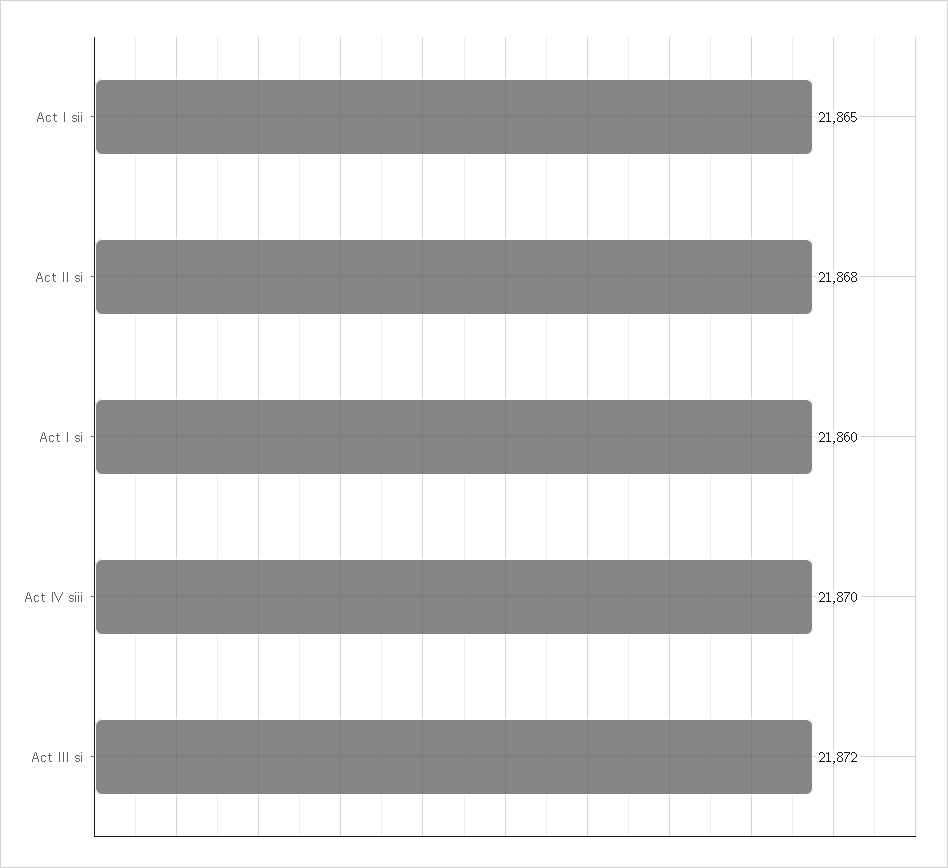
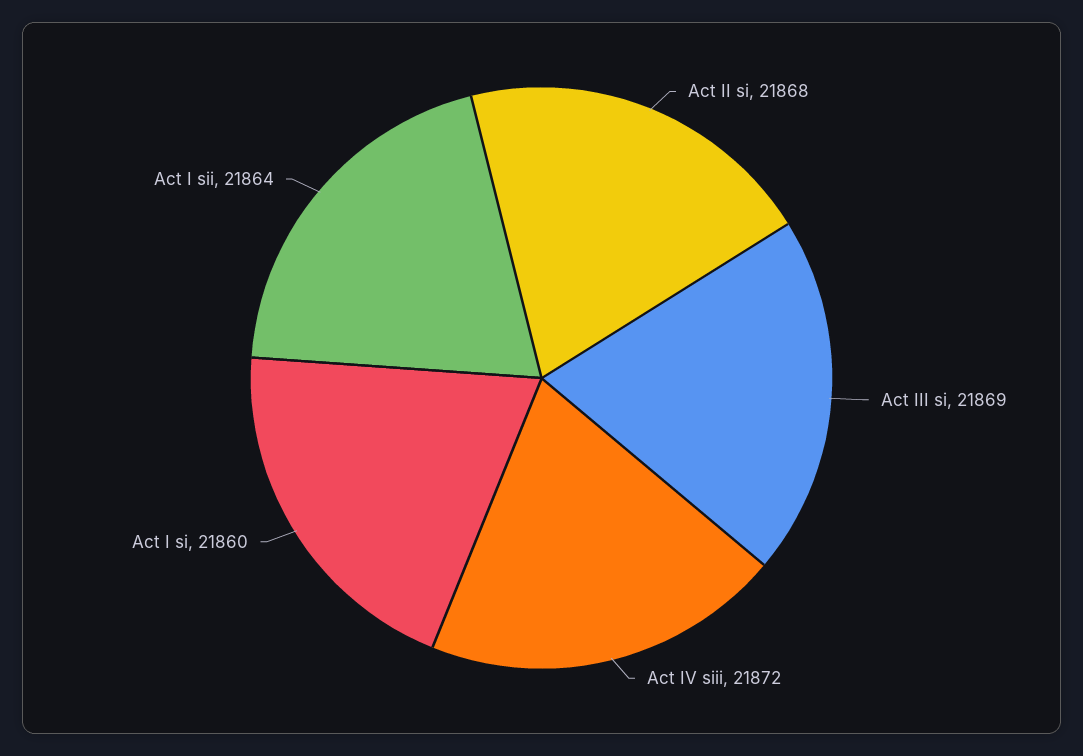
  {
-   "Act I sii": 21865,
+   "Act I sii": 21864,
    "Act II si": 21868,
    "Act I si": 21860,
-   "Act IV siii": 21870,
+   "Act IV siii": 21872,
-   "Act III si": 21872
+   "Act III si": 21869
  }

